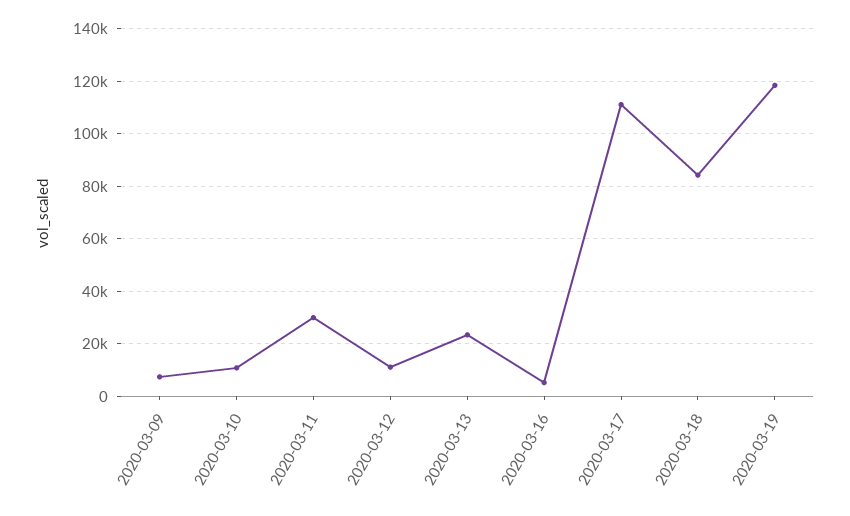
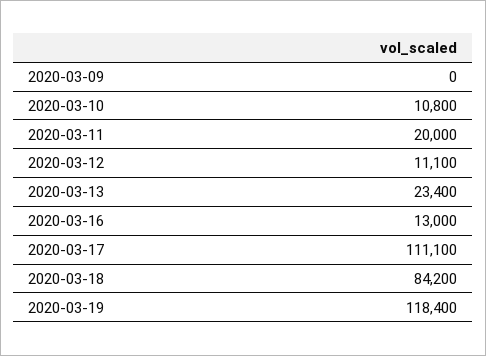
  {
-   "2020-03-09": 7500,
+   "2020-03-09": 0,
    "2020-03-10": 10800,
-   "2020-03-11": 30000,
+   "2020-03-11": 20000,
    "2020-03-12": 11100,
    "2020-03-13": 23400,
-   "2020-03-16": 5000,
+   "2020-03-16": 13000,
    "2020-03-17": 111100,
    "2020-03-18": 84200,
    "2020-03-19": 118400
  }

